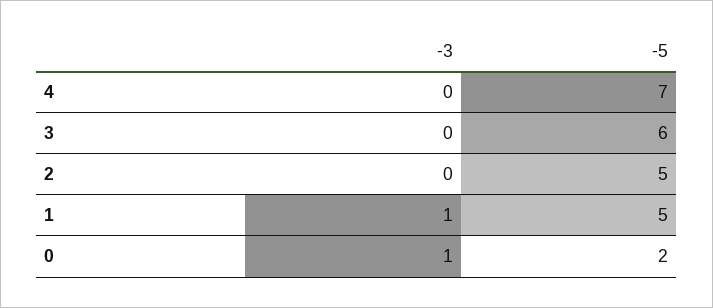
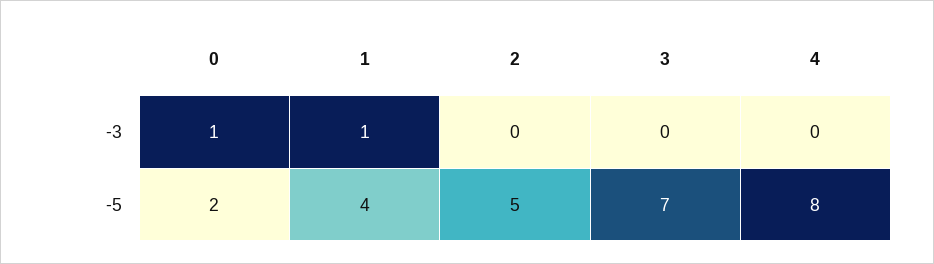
  {
    "-3": {
      "4": 0,
      "3": 0,
      "2": 0,
      "1": 1,
      "0": 1
    },
    "-5": {
-     "4": 7,
+     "4": 8,
-     "3": 6,
+     "3": 7,
      "2": 5,
-     "1": 5,
+     "1": 4,
      "0": 2
    }
  }

